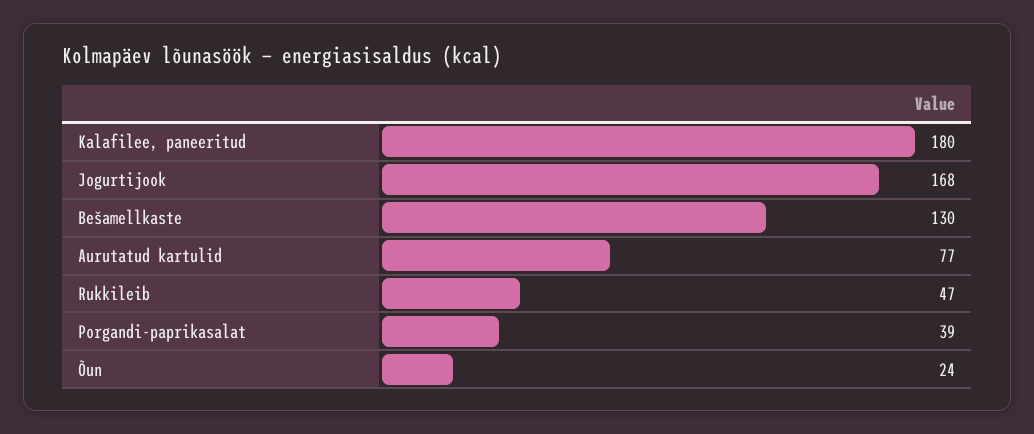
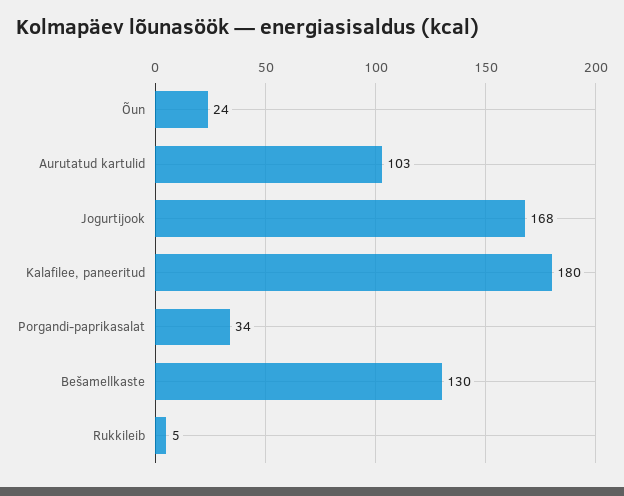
  {
    "Kalafilee, paneeritud": 180,
    "Jogurtijook": 168,
    "Bešamellkaste": 130,
-   "Aurutatud kartulid": 77,
+   "Aurutatud kartulid": 103,
-   "Rukkileib": 47,
+   "Rukkileib": 5,
-   "Porgandi-paprikasalat": 39,
+   "Porgandi-paprikasalat": 34,
    "Õun": 24
  }

